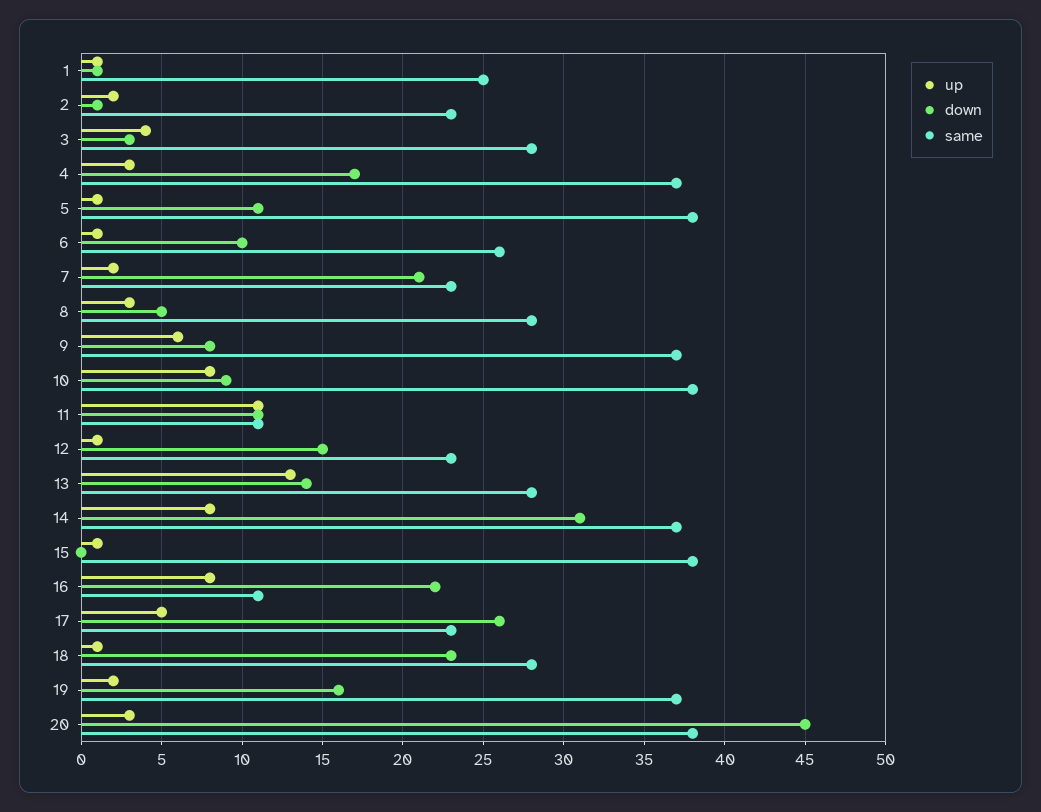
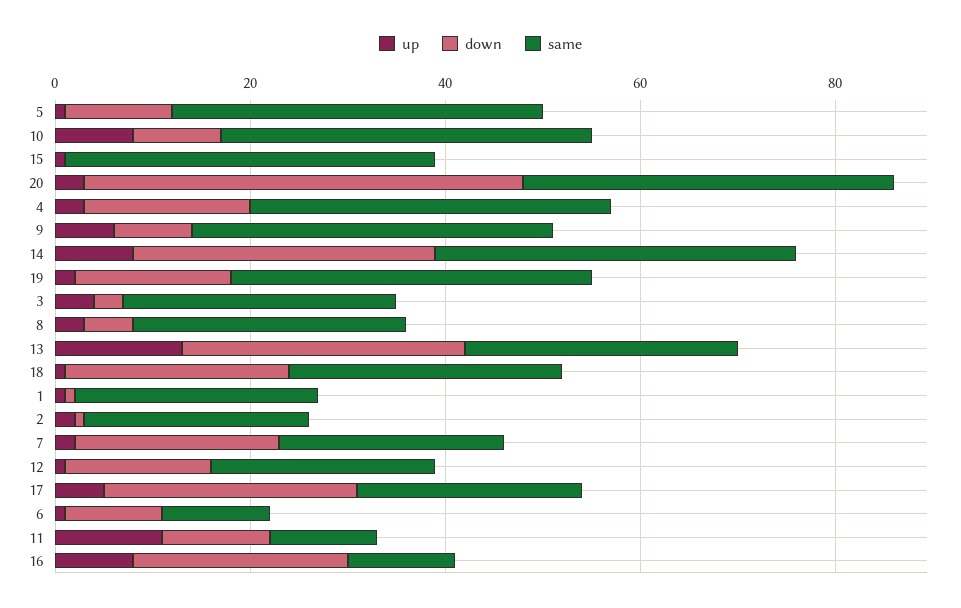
  {
    "up": {
      "1": 1,
      "2": 2,
      "3": 4,
      "4": 3,
      "5": 1,
      "6": 1,
      "7": 2,
      "8": 3,
      "9": 6,
      "10": 8,
      "11": 11,
      "12": 1,
      "13": 13,
      "14": 8,
      "15": 1,
      "16": 8,
      "17": 5,
      "18": 1,
      "19": 2,
      "20": 3
    },
    "down": {
      "1": 1,
      "2": 1,
      "3": 3,
      "4": 17,
      "5": 11,
      "6": 10,
      "7": 21,
      "8": 5,
      "9": 8,
      "10": 9,
      "11": 11,
      "12": 15,
-     "13": 14,
+     "13": 30,
      "14": 31,
      "15": 0,
      "16": 22,
      "17": 26,
      "18": 23,
      "19": 16,
      "20": 45
    },
    "same": {
      "1": 25,
      "2": 23,
      "3": 28,
      "4": 37,
      "5": 38,
-     "6": 26,
+     "6": 10,
      "7": 23,
      "8": 28,
      "9": 37,
      "10": 38,
      "11": 11,
      "12": 23,
      "13": 28,
      "14": 37,
      "15": 38,
      "16": 11,
      "17": 23,
      "18": 28,
      "19": 37,
      "20": 38
    }
  }

